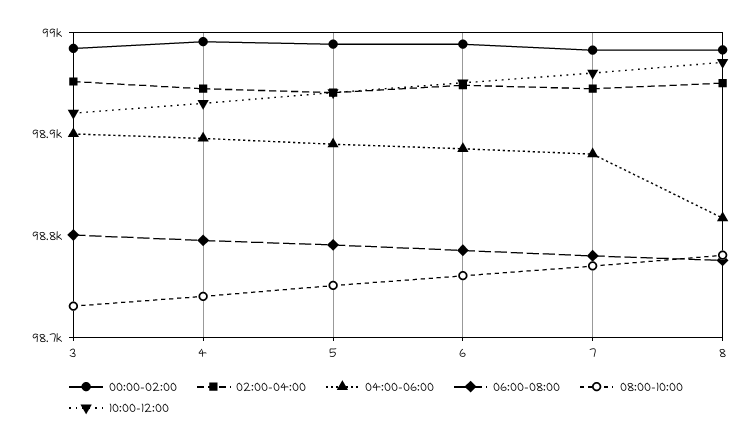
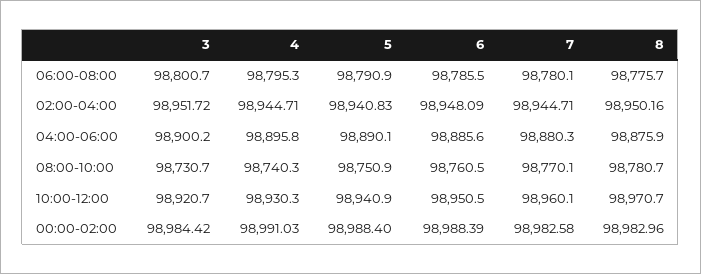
  {
    "00:00-02:00": {
      "3": 98984.42,
      "4": 98991.03,
      "5": 98988.4,
      "6": 98988.39,
      "7": 98982.58,
      "8": 98982.96
    },
    "02:00-04:00": {
      "3": 98951.72,
      "4": 98944.71,
      "5": 98940.83,
      "6": 98948.09,
      "7": 98944.71,
      "8": 98950.16
    },
    "04:00-06:00": {
      "3": 98900.2,
      "4": 98895.8,
      "5": 98890.1,
      "6": 98885.6,
      "7": 98880.3,
-     "8": 98820
+     "8": 98875.9
    },
    "06:00-08:00": {
      "3": 98800.7,
      "4": 98795.3,
      "5": 98790.9,
      "6": 98785.5,
      "7": 98780.1,
      "8": 98775.7
    },
    "08:00-10:00": {
      "3": 98730.7,
      "4": 98740.3,
      "5": 98750.9,
      "6": 98760.5,
      "7": 98770.1,
      "8": 98780.7
    },
    "10:00-12:00": {
      "3": 98920.7,
      "4": 98930.3,
      "5": 98940.9,
      "6": 98950.5,
      "7": 98960.1,
      "8": 98970.7
    }
  }

